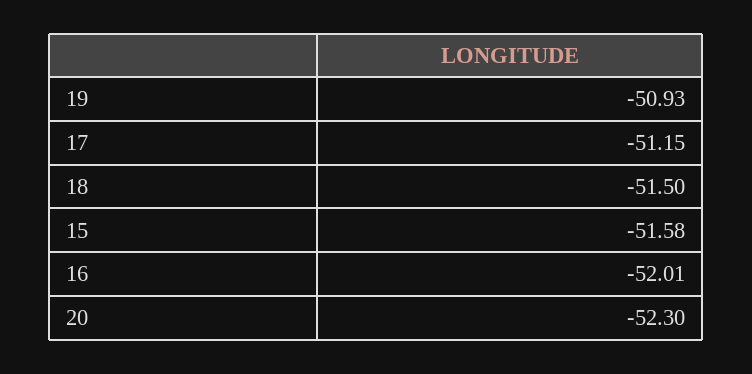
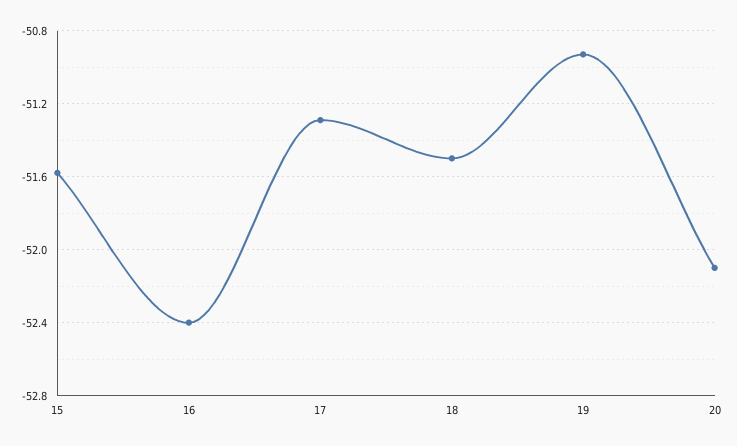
  {
    "19": -50.93,
-   "17": -51.15,
+   "17": -51.3,
    "18": -51.5,
    "15": -51.58,
-   "16": -52.01,
+   "16": -52.4,
-   "20": -52.3
+   "20": -52.1
  }

